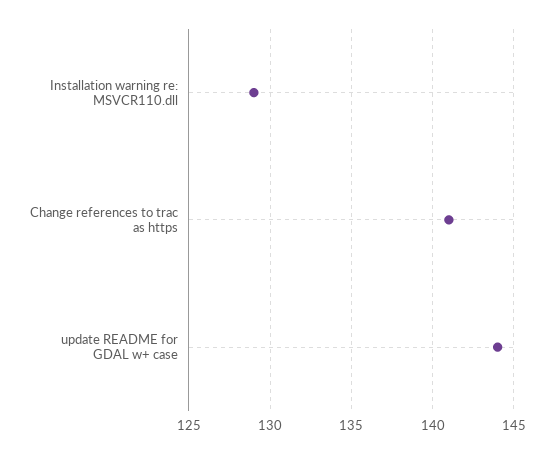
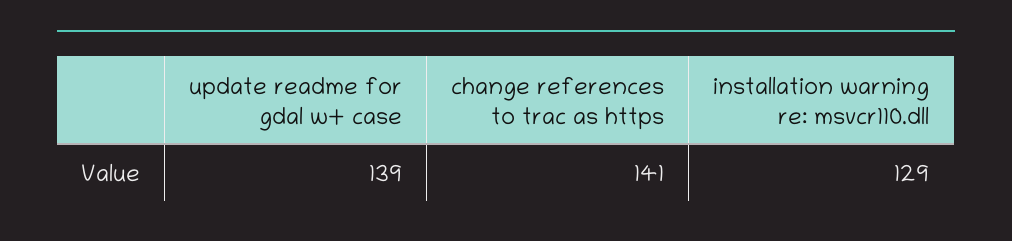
  {
    "Installation warning re: MSVCR110.dll": 129,
    "Change references to trac as https": 141,
-   "update README for GDAL w+ case": 144
+   "update README for GDAL w+ case": 139
  }

